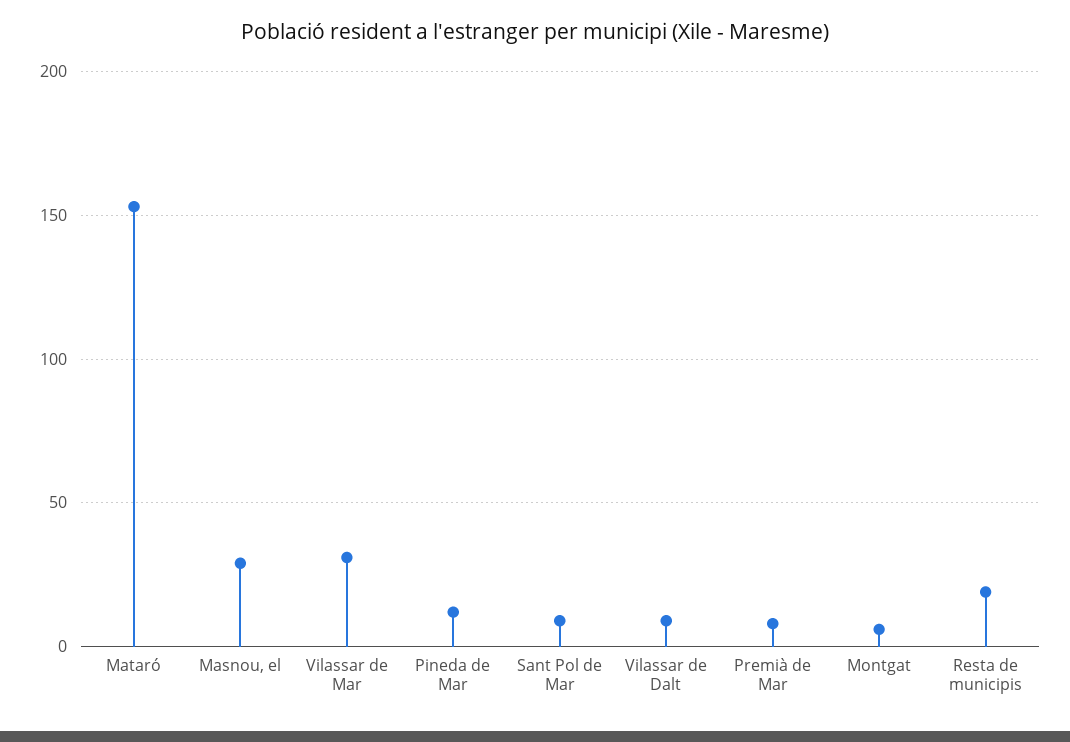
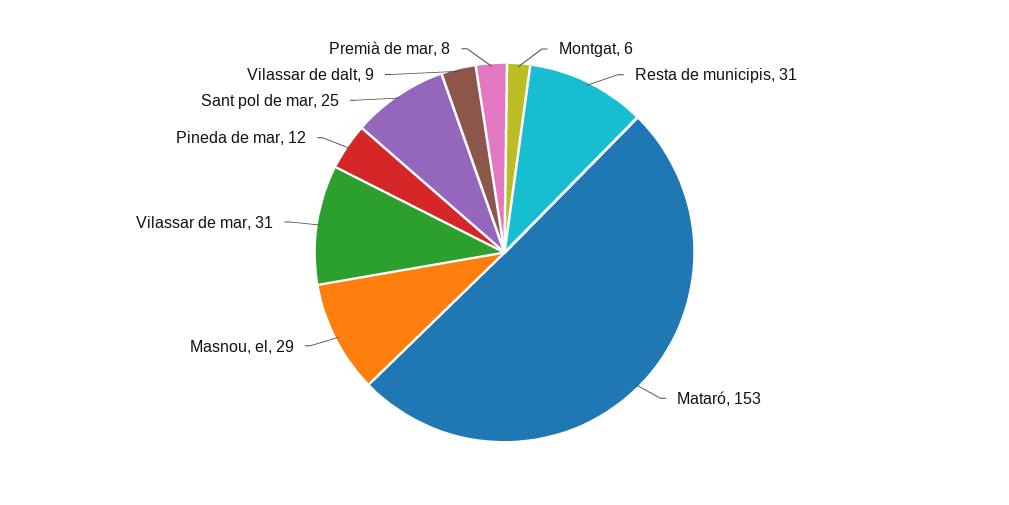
  {
    "Mataró": 153,
    "Masnou, el": 29,
    "Vilassar de Mar": 31,
    "Pineda de Mar": 12,
-   "Sant Pol de Mar": 10,
+   "Sant Pol de Mar": 25,
    "Vilassar de Dalt": 9,
    "Premià de Mar": 8,
    "Montgat": 6,
-   "Resta de municipis": 20
+   "Resta de municipis": 31
  }

